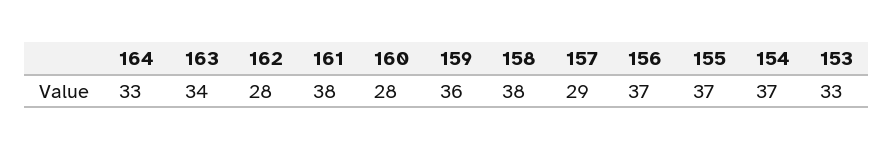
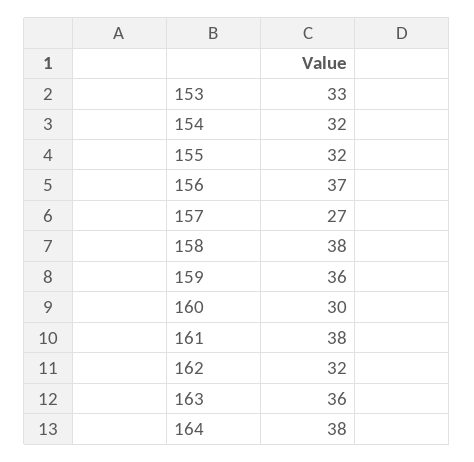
  {
-   "164": 33,
+   "164": 38,
-   "163": 34,
+   "163": 36,
-   "162": 28,
+   "162": 32,
    "161": 38,
-   "160": 28,
+   "160": 30,
    "159": 36,
    "158": 38,
-   "157": 29,
+   "157": 27,
    "156": 37,
-   "155": 37,
+   "155": 32,
-   "154": 37,
+   "154": 32,
    "153": 33
  }

